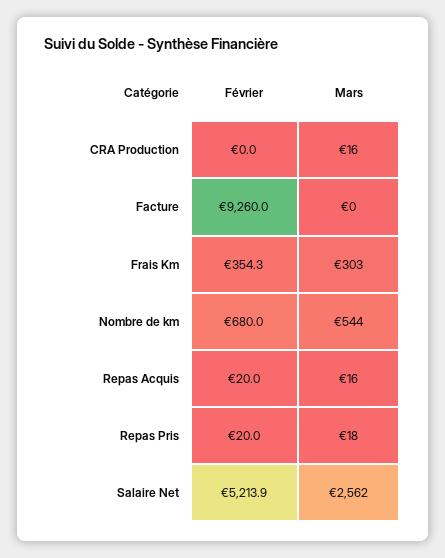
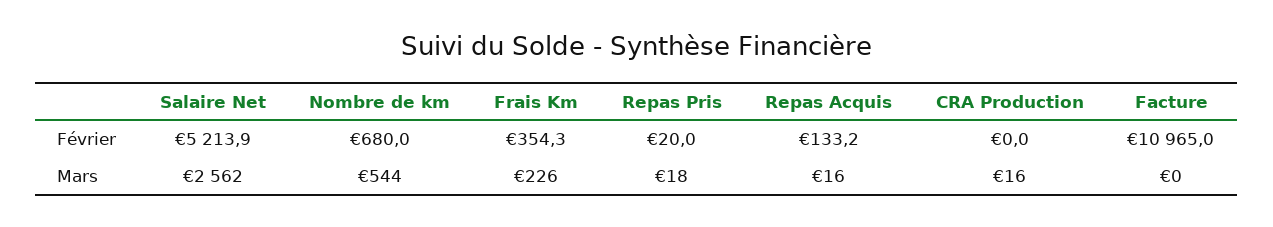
  {
    "Février": {
      "CRA Production": 0,
-     "Facture": 9260,
+     "Facture": 10965,
      "Frais Km": 354.3,
      "Nombre de km": 680,
-     "Repas Acquis": 20,
+     "Repas Acquis": 133.2,
      "Repas Pris": 20,
      "Salaire Net": 5213.9
    },
    "Mars": {
      "CRA Production": 16,
      "Facture": 0,
-     "Frais Km": 303,
+     "Frais Km": 226,
      "Nombre de km": 544,
      "Repas Acquis": 16,
      "Repas Pris": 18,
      "Salaire Net": 2562
    }
  }

